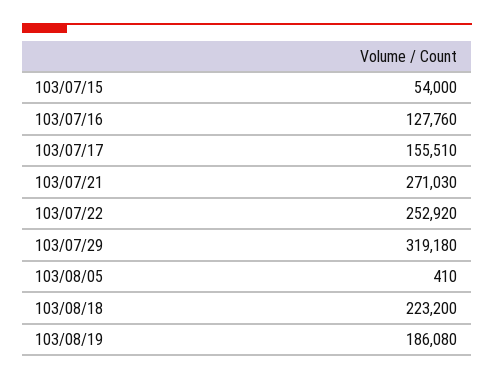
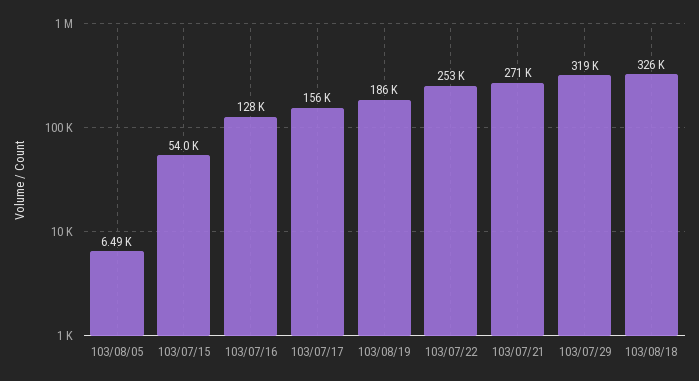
  {
    "103/07/15": 54000,
    "103/07/16": 127760,
    "103/07/17": 155510,
    "103/07/21": 271030,
    "103/07/22": 252920,
    "103/07/29": 319180,
-   "103/08/05": 410,
+   "103/08/05": 6490,
-   "103/08/18": 223200,
+   "103/08/18": 326000,
    "103/08/19": 186080
  }

